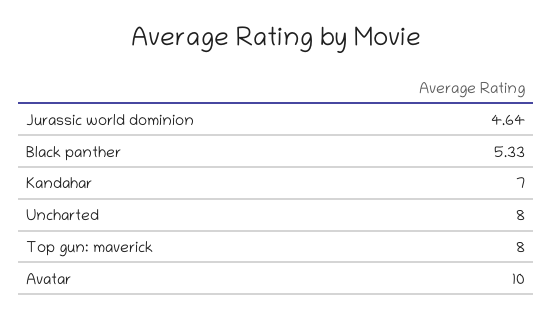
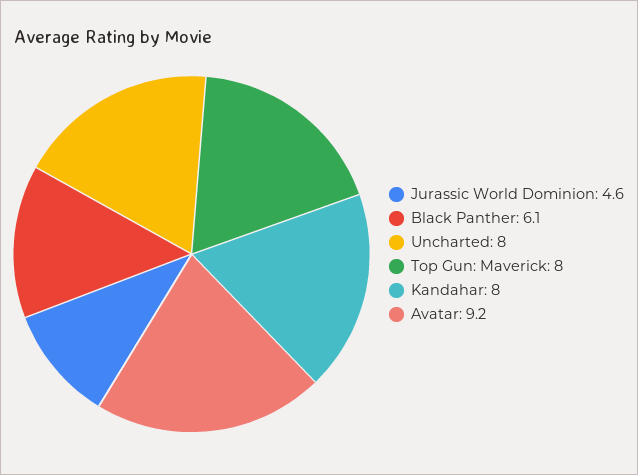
  {
    "Jurassic world dominion": 4.64,
-   "Black panther": 5.33,
+   "Black panther": 6.1,
-   "Kandahar": 7,
+   "Kandahar": 8,
    "Uncharted": 8,
    "Top gun: maverick": 8,
-   "Avatar": 10
+   "Avatar": 9.2
  }

